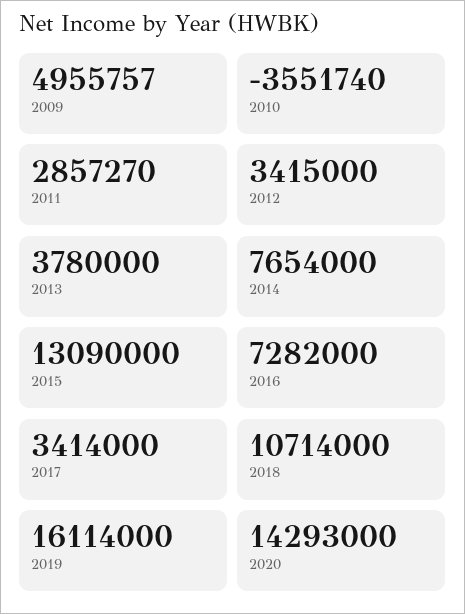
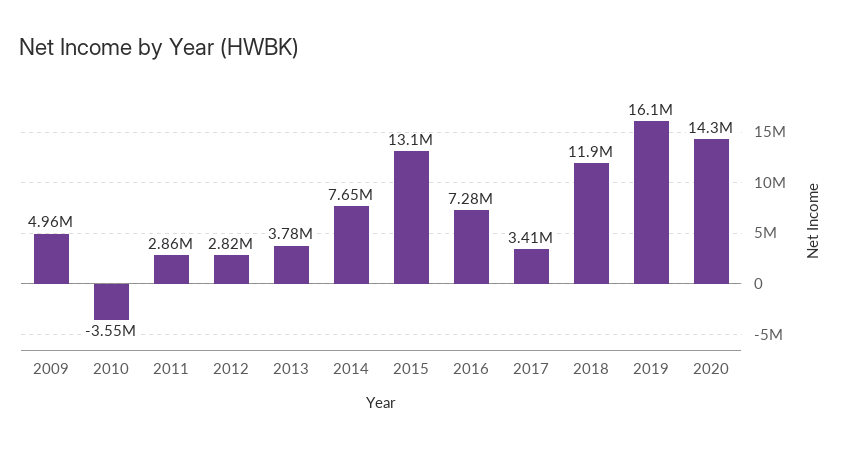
  {
    "2009": 4955757,
    "2010": -3551740,
    "2011": 2857270,
-   "2012": 3415000,
+   "2012": 2820000,
    "2013": 3780000,
    "2014": 7654000,
    "2015": 13090000,
    "2016": 7282000,
    "2017": 3414000,
-   "2018": 10714000,
+   "2018": 11900000,
    "2019": 16114000,
    "2020": 14293000
  }

